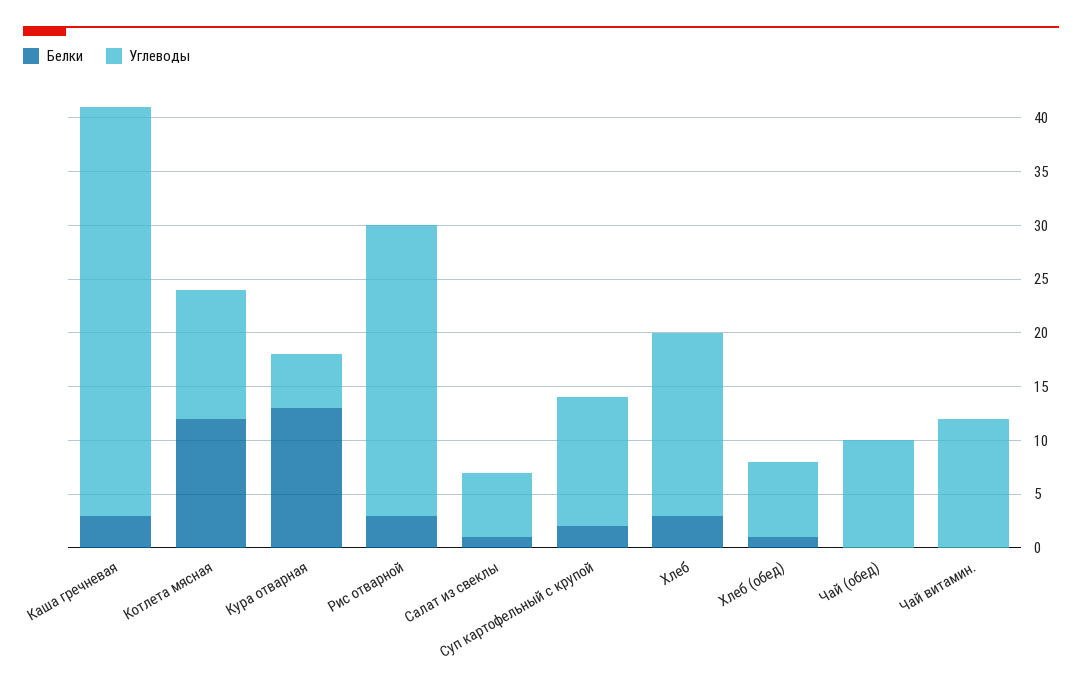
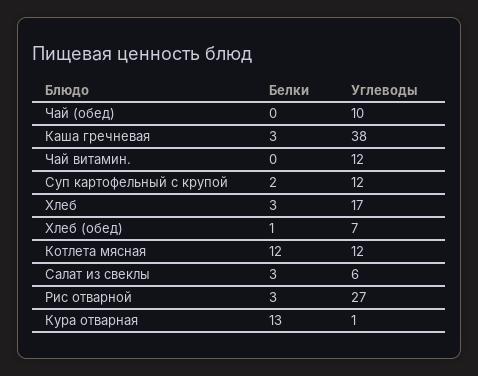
  {
    "Белки": {
      "Каша гречневая": 3,
      "Котлета мясная": 12,
      "Кура отварная": 13,
      "Рис отварной": 3,
-     "Салат из свеклы": 1,
+     "Салат из свеклы": 3,
      "Суп картофельный с крупой": 2,
      "Хлеб": 3,
      "Хлеб (обед)": 1,
      "Чай (обед)": 0,
      "Чай витамин.": 0
    },
    "Углеводы": {
      "Каша гречневая": 38,
      "Котлета мясная": 12,
-     "Кура отварная": 5,
+     "Кура отварная": 1,
      "Рис отварной": 27,
      "Салат из свеклы": 6,
      "Суп картофельный с крупой": 12,
      "Хлеб": 17,
      "Хлеб (обед)": 7,
      "Чай (обед)": 10,
      "Чай витамин.": 12
    }
  }

